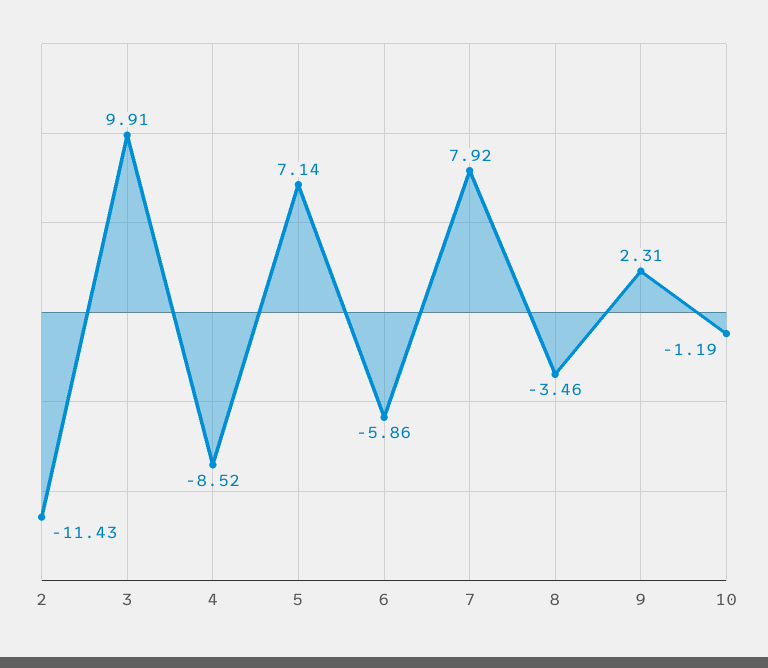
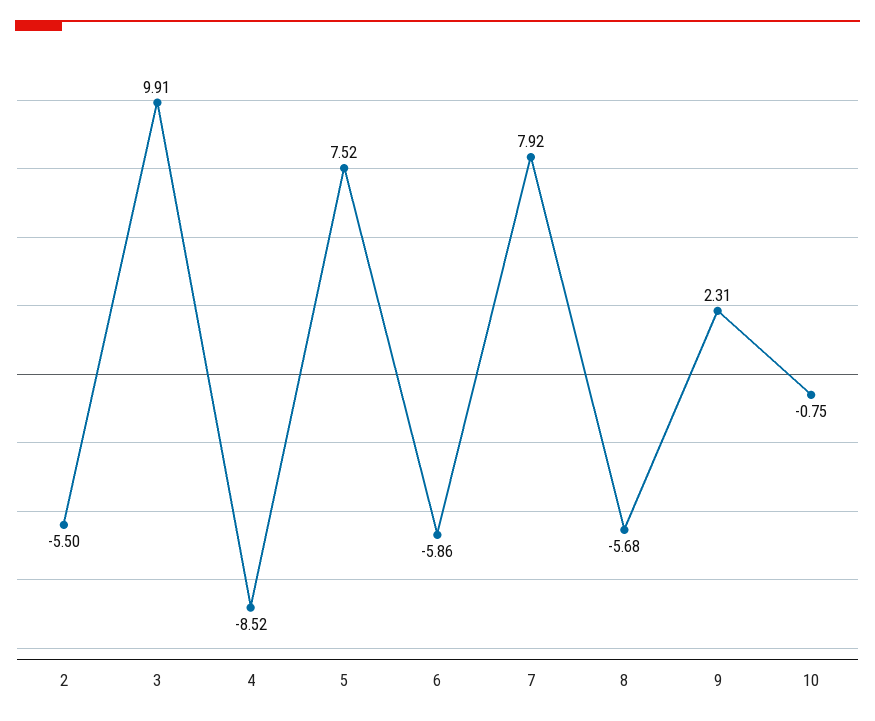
  {
-   "2": -11.43,
+   "2": -5.5,
    "3": 9.91,
    "4": -8.52,
-   "5": 7.14,
+   "5": 7.52,
    "6": -5.86,
    "7": 7.92,
-   "8": -3.46,
+   "8": -5.68,
    "9": 2.31,
-   "10": -1.19
+   "10": -0.75
  }

